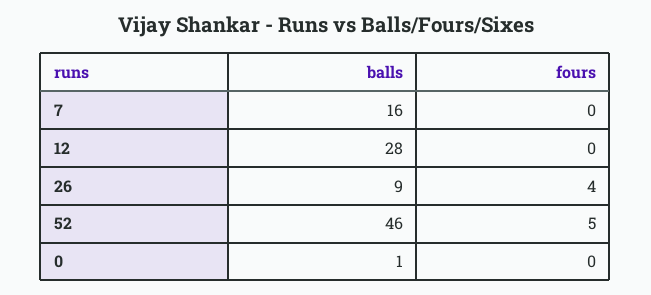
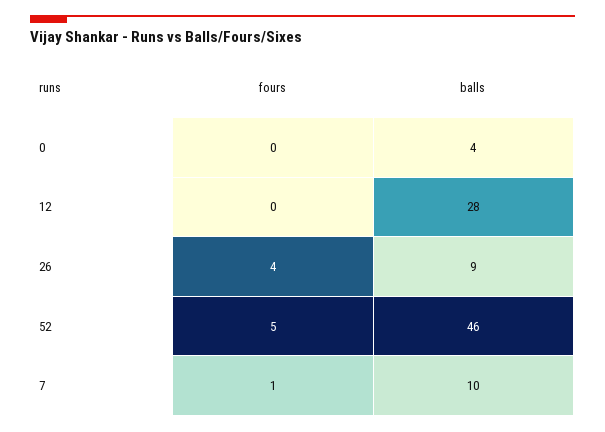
  {
    "balls": {
-     "7": 16,
+     "7": 10,
      "12": 28,
      "26": 9,
      "52": 46,
-     "0": 1
+     "0": 4
    },
    "fours": {
-     "7": 0,
+     "7": 1,
      "12": 0,
      "26": 4,
      "52": 5,
      "0": 0
    }
  }

